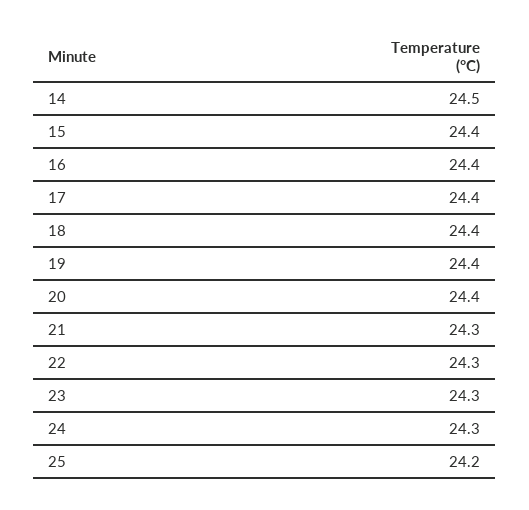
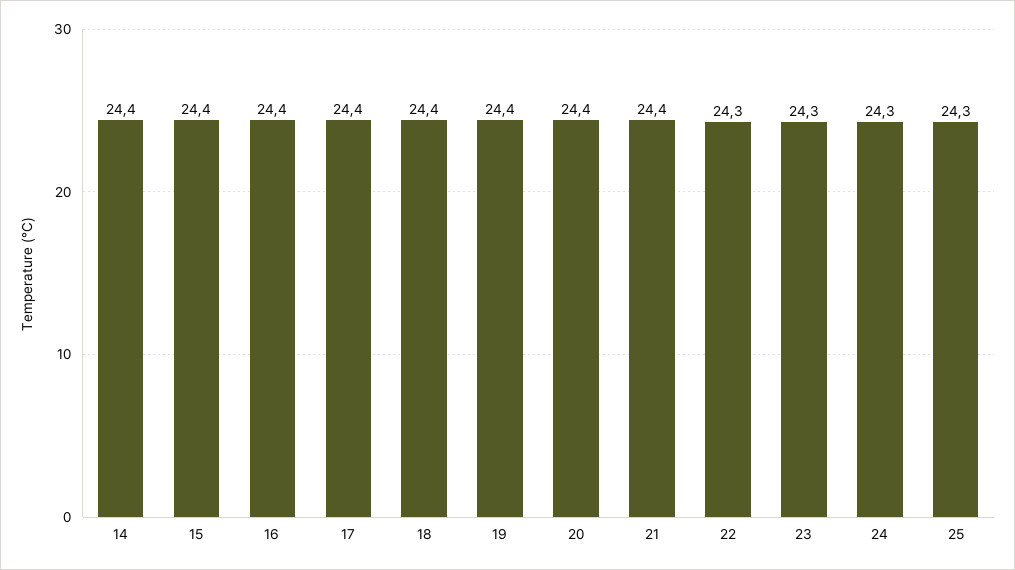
  {
-   "14": 24.5,
+   "14": 24.4,
    "15": 24.4,
    "16": 24.4,
    "17": 24.4,
    "18": 24.4,
    "19": 24.4,
    "20": 24.4,
-   "21": 24.3,
+   "21": 24.4,
    "22": 24.3,
    "23": 24.3,
    "24": 24.3,
-   "25": 24.2
+   "25": 24.3
  }

